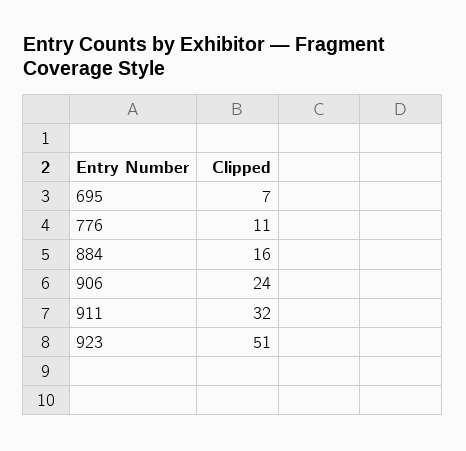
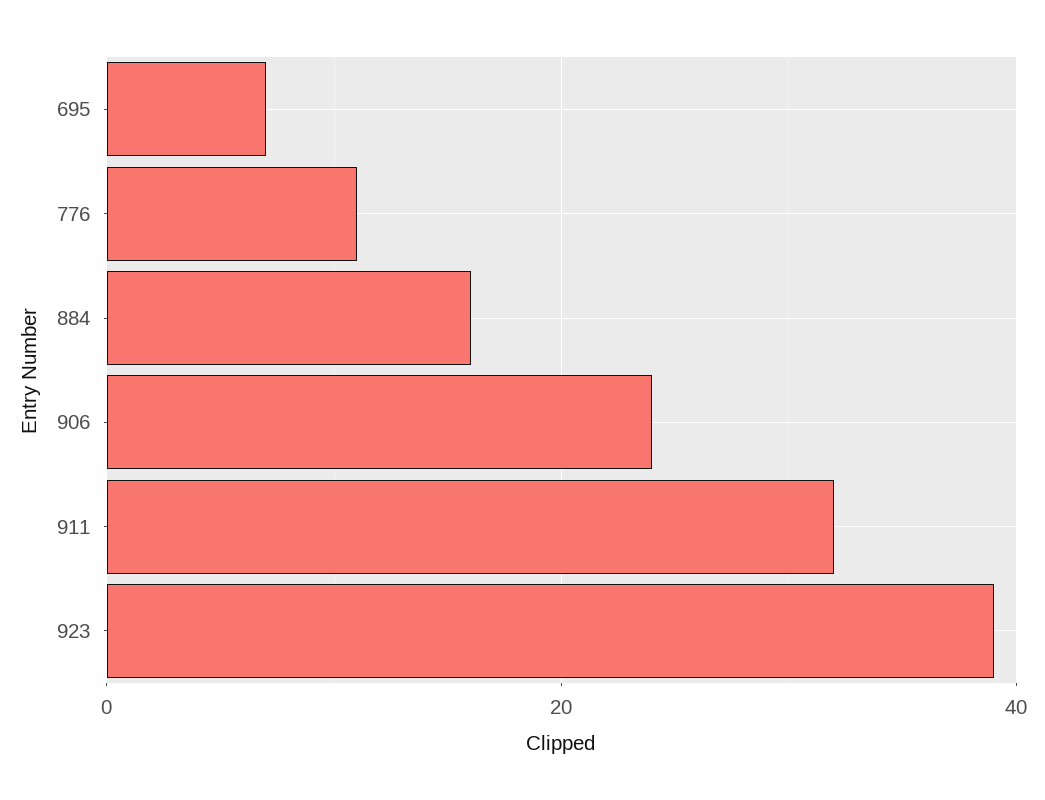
  {
    "695": 7,
    "776": 11,
    "884": 16,
    "906": 24,
    "911": 32,
-   "923": 51
+   "923": 40
  }

